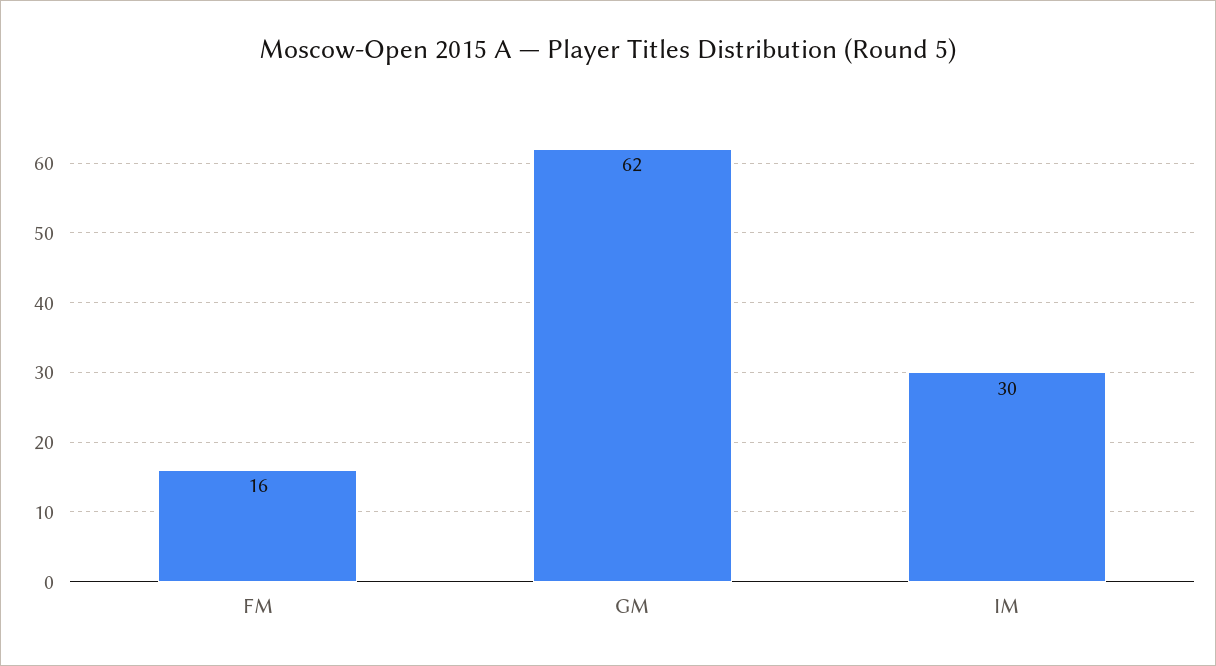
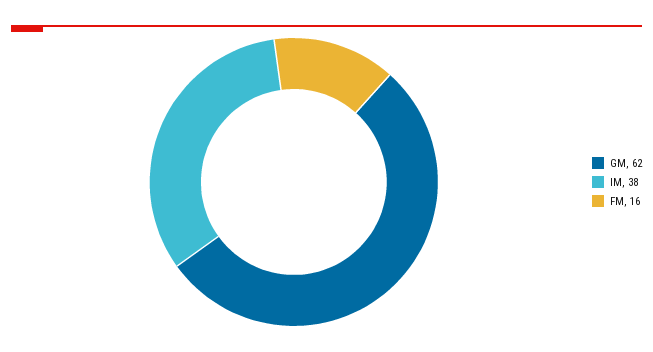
  {
    "FM": 16,
    "GM": 62,
-   "IM": 30
+   "IM": 38
  }

